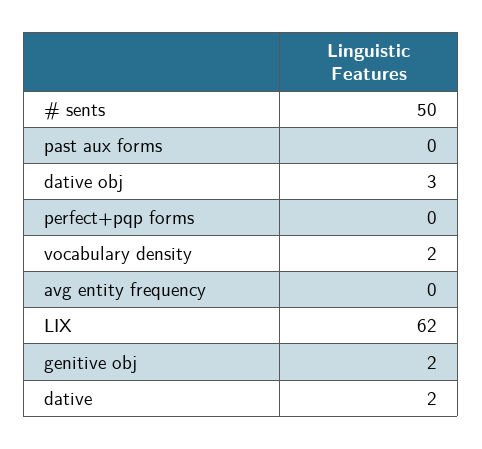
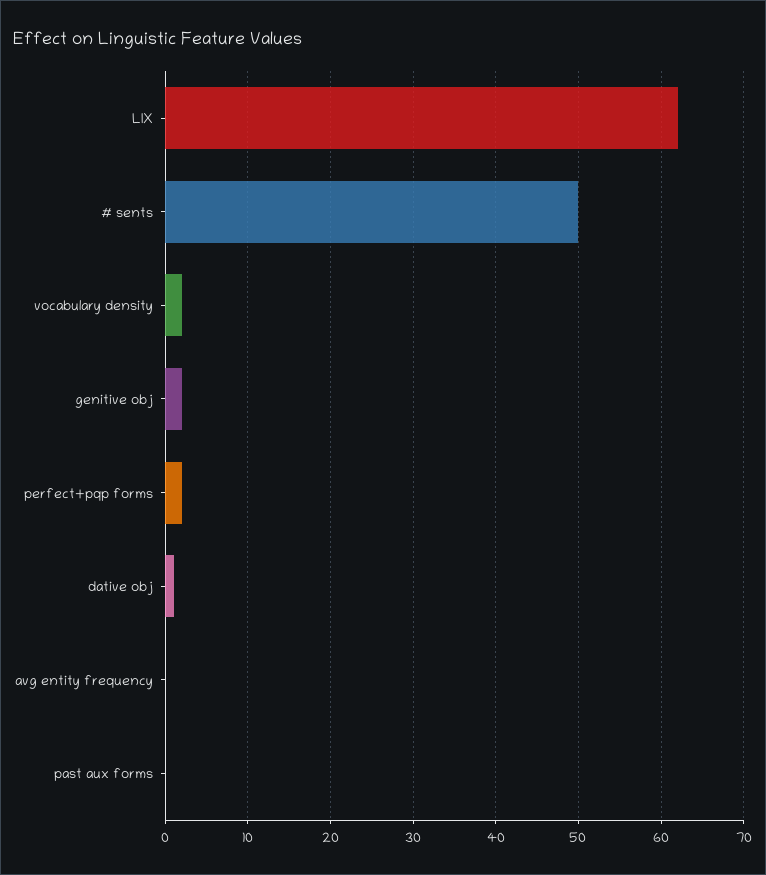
  {
    "# sents": 50,
    "past aux forms": 0,
-   "dative obj": 3,
+   "dative obj": 1,
-   "perfect+pqp forms": 0,
+   "perfect+pqp forms": 2,
    "vocabulary density": 2,
    "avg entity frequency": 0,
    "LIX": 62,
-   "genitive obj": 2,
+   "genitive obj": 2
-   "dative": 2
  }

